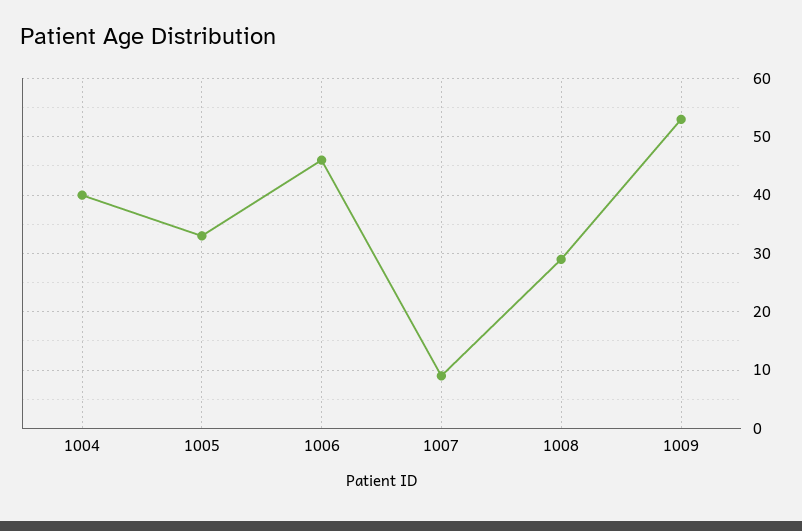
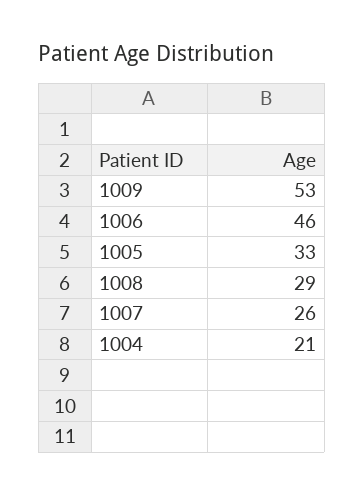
  {
-   "1004": 40,
+   "1004": 21,
    "1005": 33,
    "1006": 46,
-   "1007": 10,
+   "1007": 26,
    "1008": 29,
    "1009": 53
  }

